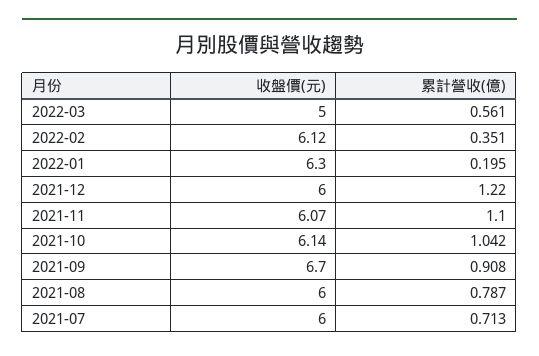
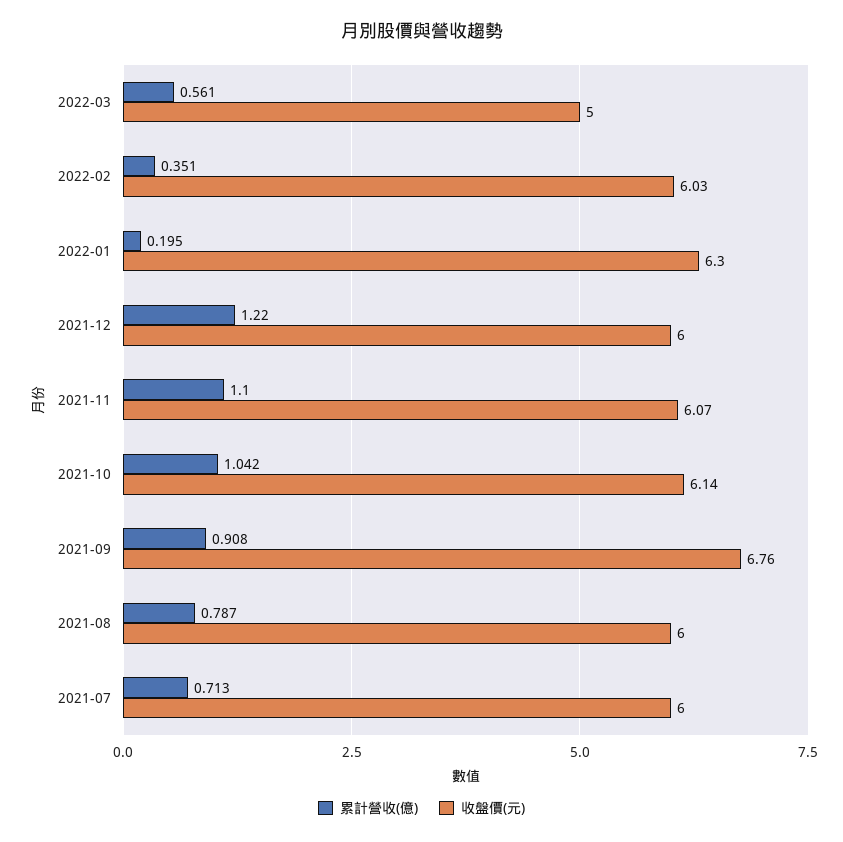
  {
    "收盤價(元)": {
      "2022-03": 5,
-     "2022-02": 6.12,
+     "2022-02": 6.03,
      "2022-01": 6.3,
      "2021-12": 6,
      "2021-11": 6.07,
      "2021-10": 6.14,
-     "2021-09": 6.7,
+     "2021-09": 6.76,
      "2021-08": 6,
      "2021-07": 6
    },
    "累計營收(億)": {
      "2022-03": 0.561,
      "2022-02": 0.351,
      "2022-01": 0.195,
      "2021-12": 1.22,
      "2021-11": 1.1,
      "2021-10": 1.042,
      "2021-09": 0.908,
      "2021-08": 0.787,
      "2021-07": 0.713
    }
  }

